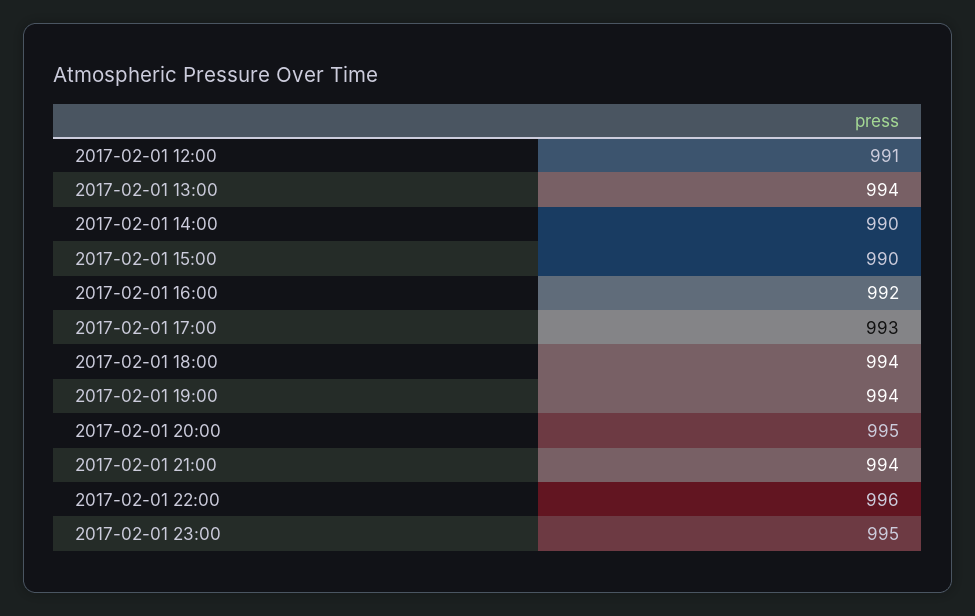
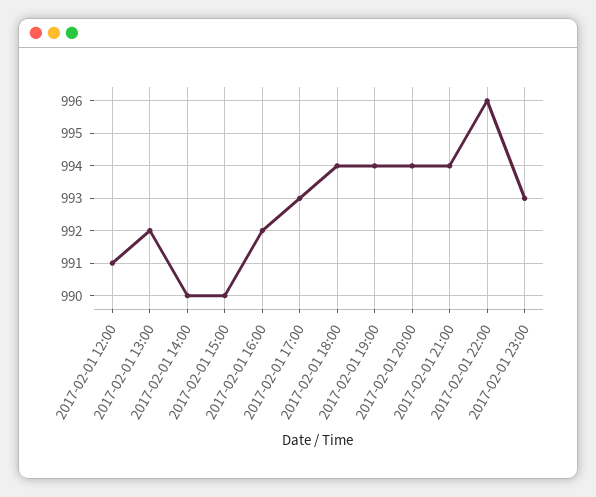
  {
    "2017-02-01 12:00": 991,
-   "2017-02-01 13:00": 994,
+   "2017-02-01 13:00": 992,
    "2017-02-01 14:00": 990,
    "2017-02-01 15:00": 990,
    "2017-02-01 16:00": 992,
    "2017-02-01 17:00": 993,
    "2017-02-01 18:00": 994,
    "2017-02-01 19:00": 994,
-   "2017-02-01 20:00": 995,
+   "2017-02-01 20:00": 994,
    "2017-02-01 21:00": 994,
    "2017-02-01 22:00": 996,
-   "2017-02-01 23:00": 995
+   "2017-02-01 23:00": 993
  }

